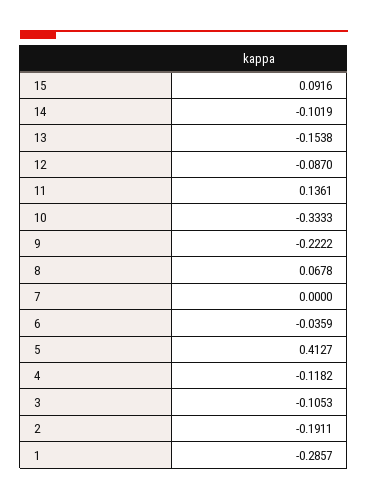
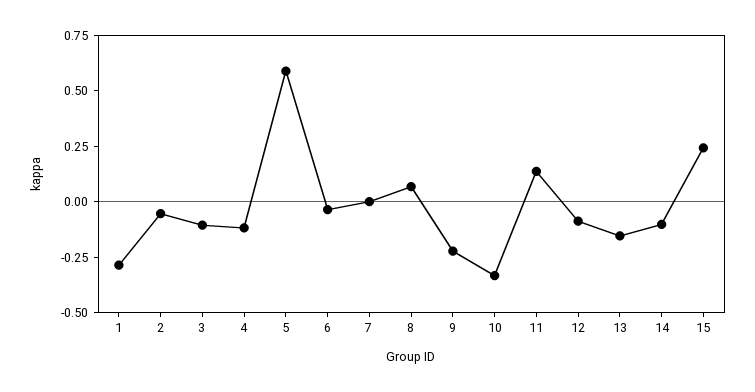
  {
-   "15": 0.0916,
+   "15": 0.25,
    "14": -0.1019,
    "13": -0.1538,
    "12": -0.087,
    "11": 0.1361,
    "10": -0.3333,
    "9": -0.2222,
    "8": 0.0678,
    "7": 0,
    "6": -0.0359,
-   "5": 0.4127,
+   "5": 0.6,
    "4": -0.1182,
    "3": -0.1053,
-   "2": -0.1911,
+   "2": -0.05,
    "1": -0.2857
  }

